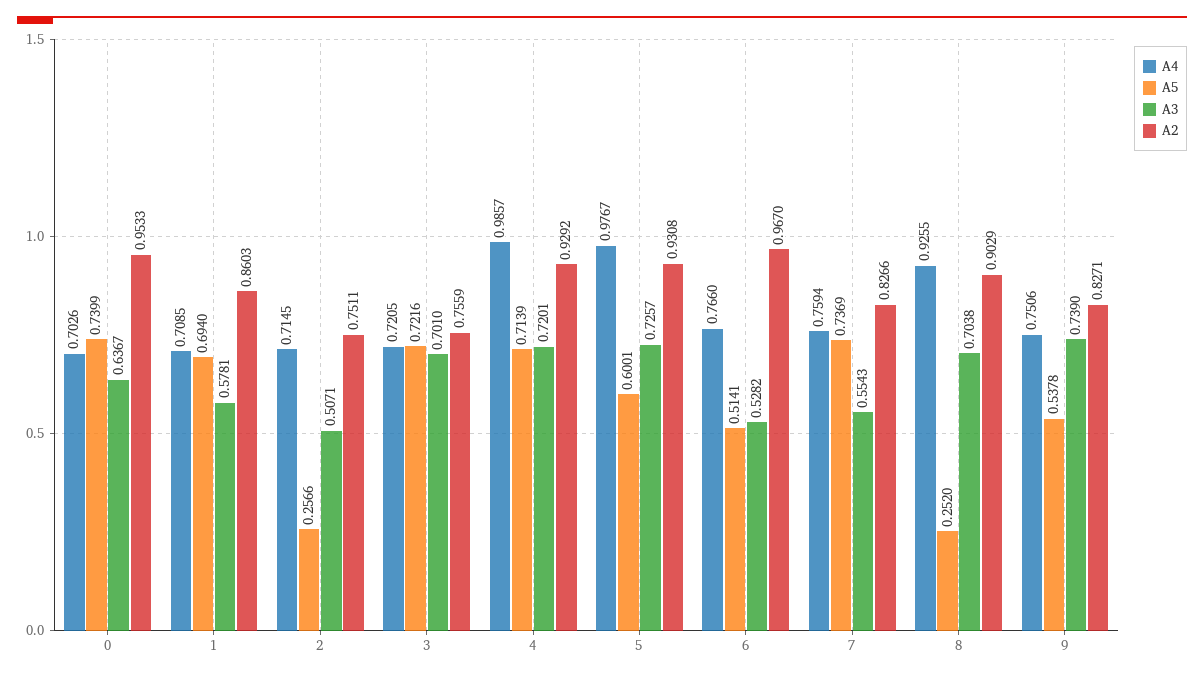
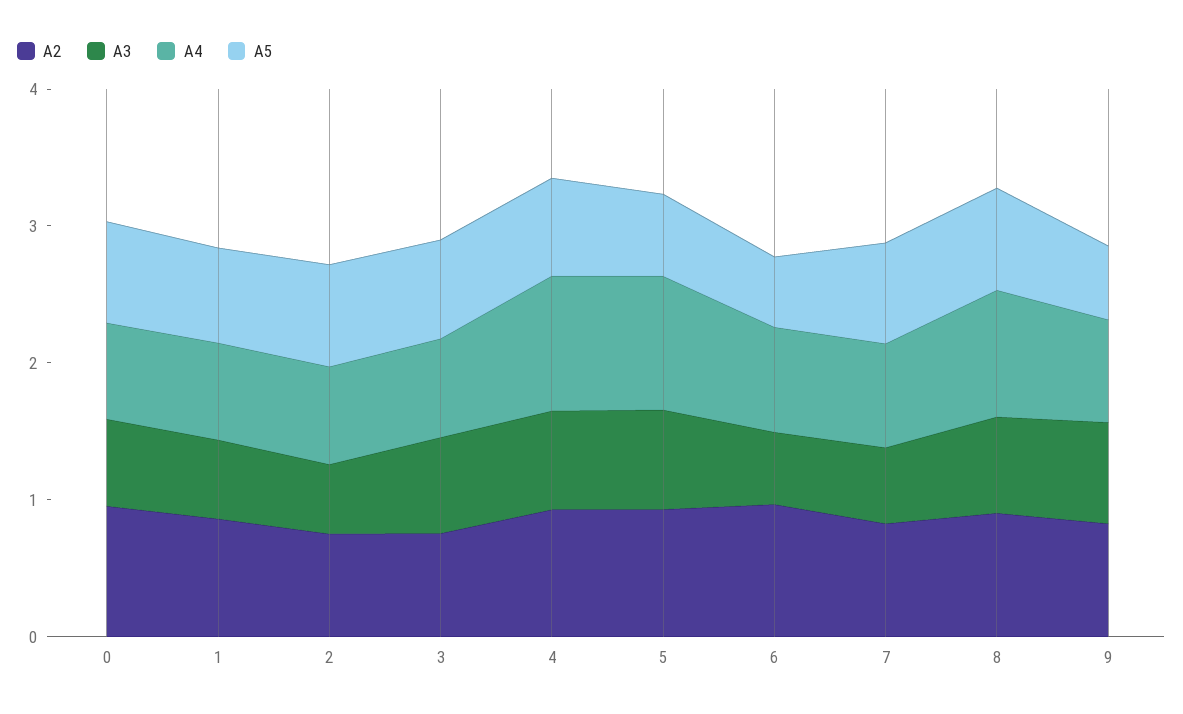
  {
    "A4": {
      "0": 0.7026,
      "1": 0.7085,
      "2": 0.7145,
      "3": 0.7205,
      "4": 0.9857,
      "5": 0.9767,
      "6": 0.766,
      "7": 0.7594,
      "8": 0.9255,
      "9": 0.7506
    },
    "A5": {
      "0": 0.7399,
      "1": 0.694,
-     "2": 0.2566,
+     "2": 0.8,
      "3": 0.7216,
      "4": 0.7139,
      "5": 0.6001,
      "6": 0.5141,
      "7": 0.7369,
-     "8": 0.252,
+     "8": 0.8,
      "9": 0.5378
    },
    "A3": {
      "0": 0.6367,
      "1": 0.5781,
      "2": 0.5071,
      "3": 0.701,
      "4": 0.7201,
      "5": 0.7257,
      "6": 0.5282,
      "7": 0.5543,
      "8": 0.7038,
      "9": 0.739
    },
    "A2": {
      "0": 0.9533,
      "1": 0.8603,
      "2": 0.7511,
      "3": 0.7559,
      "4": 0.9292,
      "5": 0.9308,
      "6": 0.967,
      "7": 0.8266,
      "8": 0.9029,
      "9": 0.8271
    }
  }

